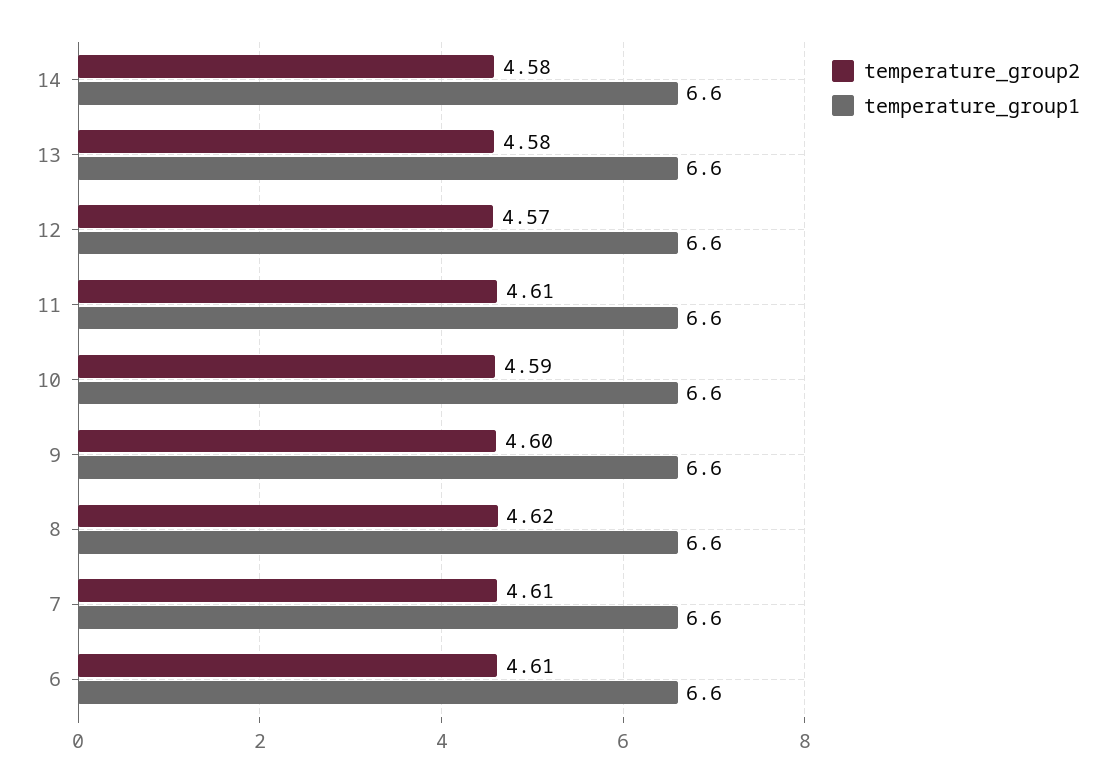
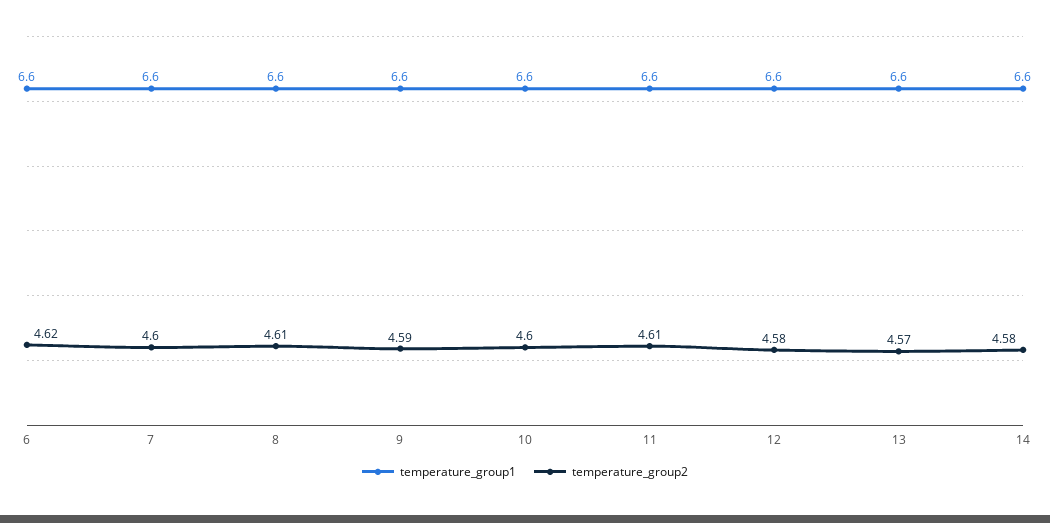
  {
    "temperature_group2": {
      "14": 4.58,
-     "13": 4.58,
+     "13": 4.57,
-     "12": 4.57,
+     "12": 4.58,
      "11": 4.61,
-     "10": 4.59,
+     "10": 4.6,
-     "9": 4.6,
+     "9": 4.59,
-     "8": 4.62,
+     "8": 4.61,
-     "7": 4.61,
+     "7": 4.6,
-     "6": 4.61
+     "6": 4.62
    },
    "temperature_group1": {
      "14": 6.6,
      "13": 6.6,
      "12": 6.6,
      "11": 6.6,
      "10": 6.6,
      "9": 6.6,
      "8": 6.6,
      "7": 6.6,
      "6": 6.6
    }
  }

